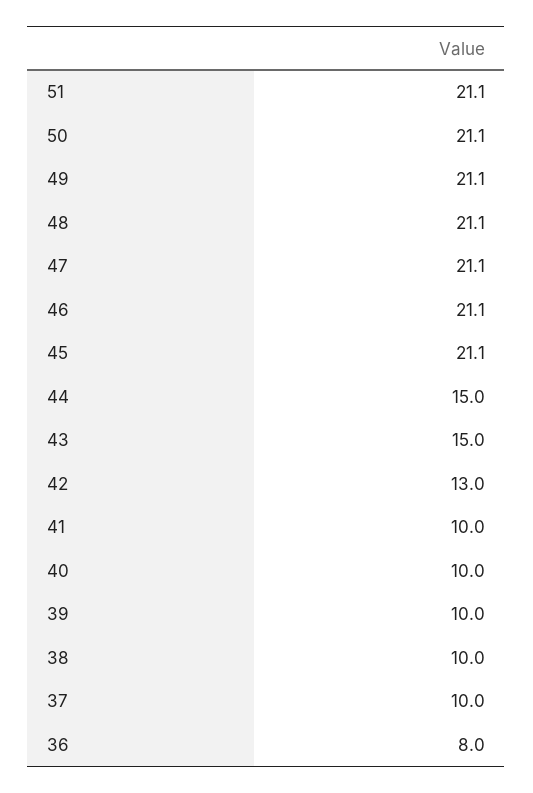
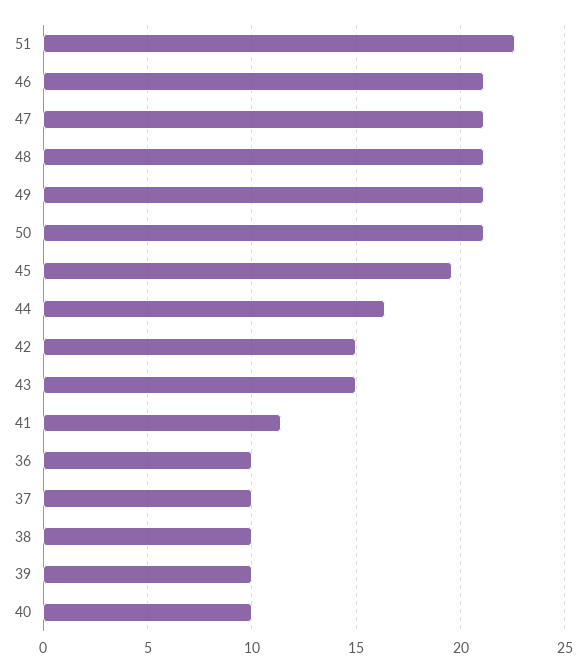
  {
-   "51": 21.1,
+   "51": 22.5,
    "50": 21.1,
    "49": 21.1,
    "48": 21.1,
    "47": 21.1,
    "46": 21.1,
-   "45": 21.1,
+   "45": 19.5,
-   "44": 15,
+   "44": 16.5,
    "43": 15,
-   "42": 13,
+   "42": 15,
-   "41": 10,
+   "41": 11.5,
    "40": 10,
    "39": 10,
    "38": 10,
    "37": 10,
-   "36": 8
+   "36": 10
  }

